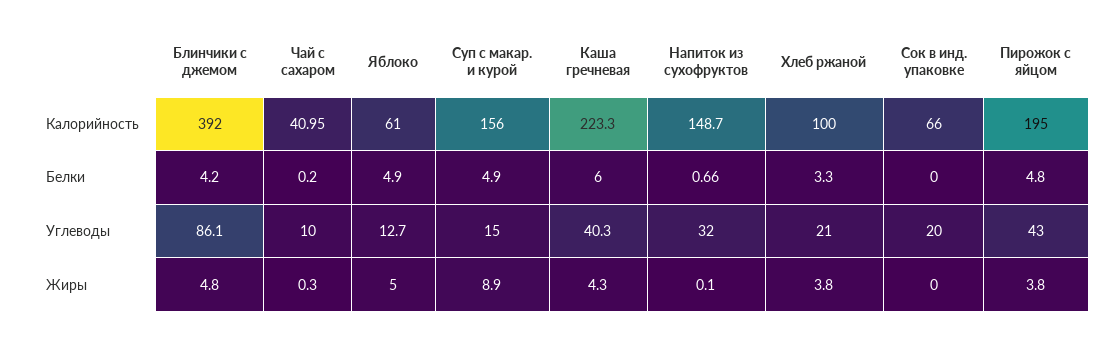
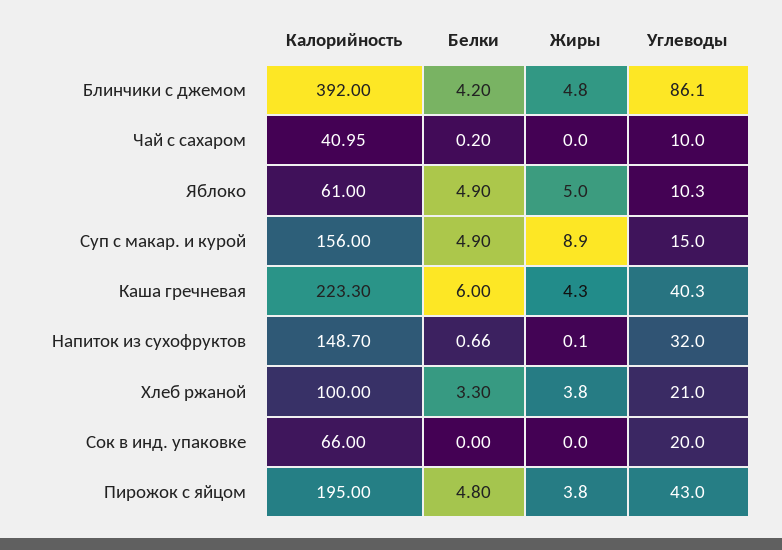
  {
    "Блинчики с джемом": {
      "Калорийность": 392,
      "Белки": 4.2,
      "Углеводы": 86.1,
      "Жиры": 4.8
    },
    "Чай с сахаром": {
      "Калорийность": 40.95,
      "Белки": 0.2,
      "Углеводы": 10,
-     "Жиры": 0.3
+     "Жиры": 0
    },
    "Яблоко": {
      "Калорийность": 61,
      "Белки": 4.9,
-     "Углеводы": 12.7,
+     "Углеводы": 10.3,
      "Жиры": 5
    },
    "Суп с макар. и курой": {
      "Калорийность": 156,
      "Белки": 4.9,
      "Углеводы": 15,
      "Жиры": 8.9
    },
    "Каша гречневая": {
      "Калорийность": 223.3,
      "Белки": 6,
      "Углеводы": 40.3,
      "Жиры": 4.3
    },
    "Напиток из сухофруктов": {
      "Калорийность": 148.7,
      "Белки": 0.66,
      "Углеводы": 32,
      "Жиры": 0.1
    },
    "Хлеб ржаной": {
      "Калорийность": 100,
      "Белки": 3.3,
      "Углеводы": 21,
      "Жиры": 3.8
    },
    "Сок в инд. упаковке": {
      "Калорийность": 66,
      "Белки": 0,
      "Углеводы": 20,
      "Жиры": 0
    },
    "Пирожок с яйцом": {
      "Калорийность": 195,
      "Белки": 4.8,
      "Углеводы": 43,
      "Жиры": 3.8
    }
  }

